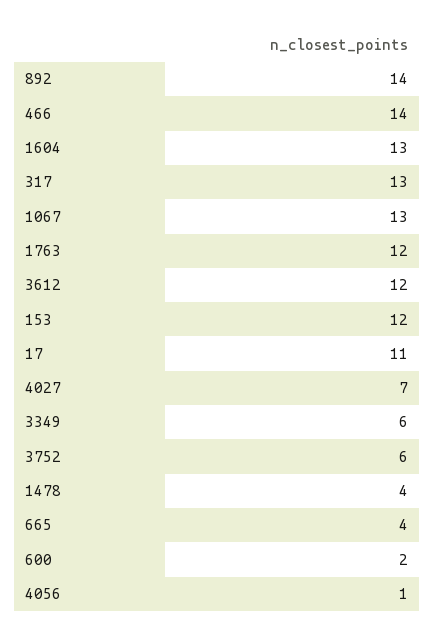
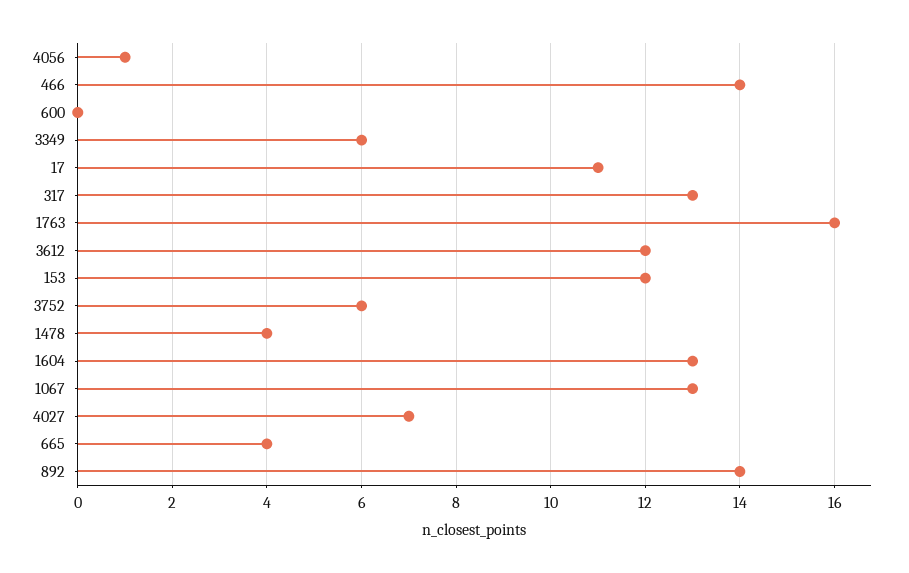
  {
    "892": 14,
    "466": 14,
    "1604": 13,
    "317": 13,
    "1067": 13,
-   "1763": 12,
+   "1763": 16,
    "3612": 12,
    "153": 12,
    "17": 11,
    "4027": 7,
    "3349": 6,
    "3752": 6,
    "1478": 4,
    "665": 4,
-   "600": 2,
+   "600": 0,
    "4056": 1
  }

